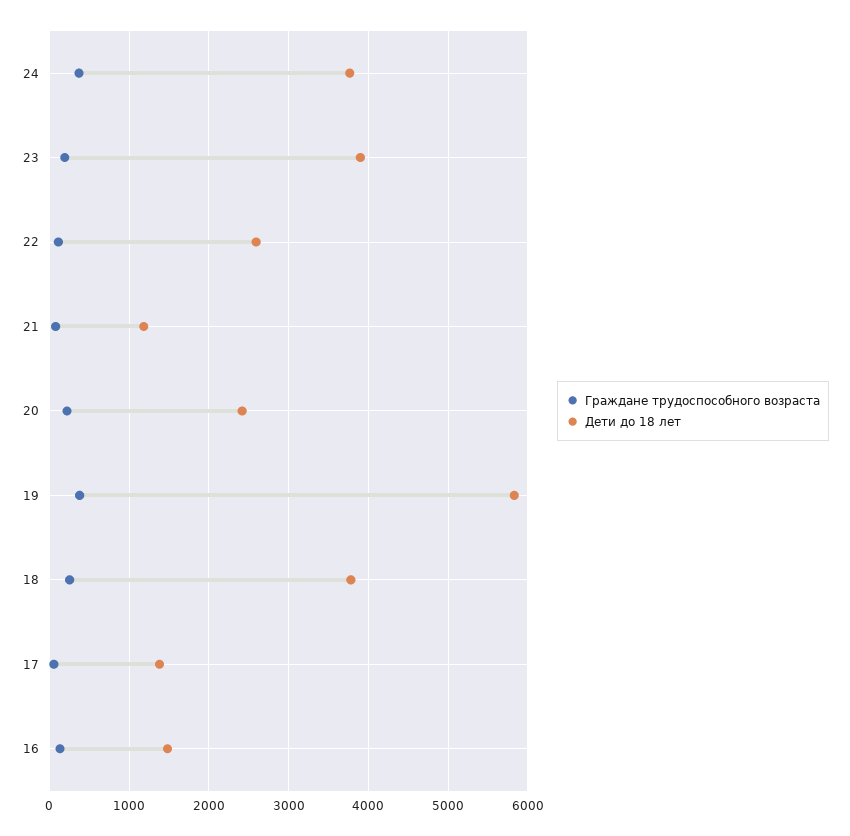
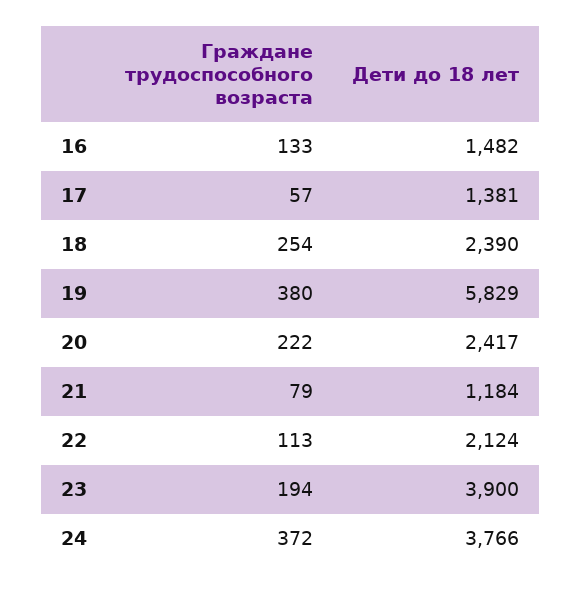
  {
    "Граждане трудоспособного возраста": {
      "24": 372,
      "23": 194,
      "22": 113,
      "21": 79,
      "20": 222,
      "19": 380,
      "18": 254,
      "17": 57,
      "16": 133
    },
    "Дети до 18 лет": {
      "24": 3766,
      "23": 3900,
-     "22": 2600,
+     "22": 2124,
      "21": 1184,
      "20": 2417,
      "19": 5829,
-     "18": 3800,
+     "18": 2390,
      "17": 1381,
      "16": 1482
    }
  }

